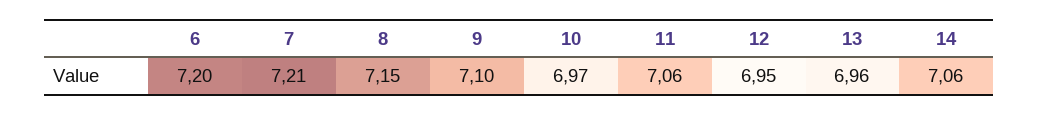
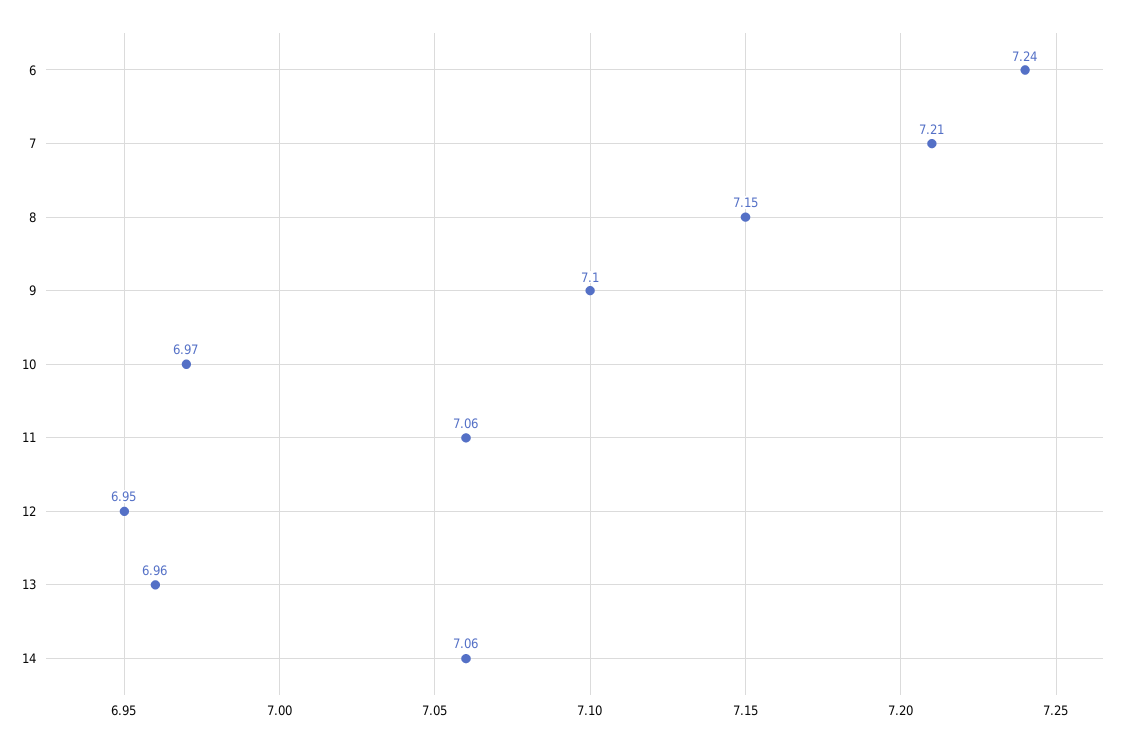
  {
-   "6": 7.2,
+   "6": 7.24,
    "7": 7.21,
    "8": 7.15,
    "9": 7.1,
    "10": 6.97,
    "11": 7.06,
    "12": 6.95,
    "13": 6.96,
    "14": 7.06
  }

